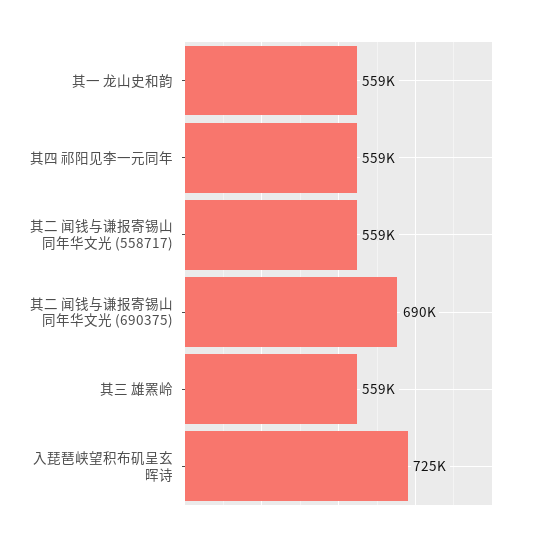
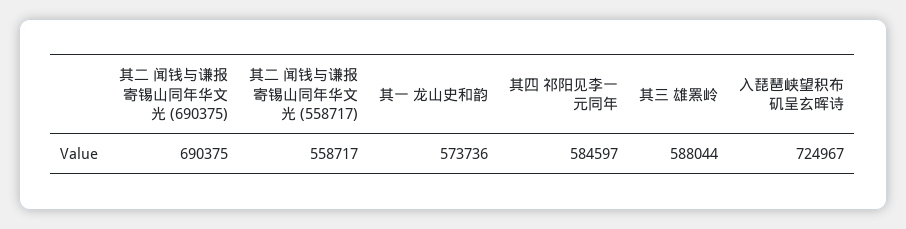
  {
-   "其一 龙山史和韵": 559000,
+   "其一 龙山史和韵": 573736,
-   "其四 祁阳见李一元同年": 559000,
+   "其四 祁阳见李一元同年": 584597,
    "其二 闻钱与谦报寄锡山同年华文光 (558717)": 558717,
    "其二 闻钱与谦报寄锡山同年华文光 (690375)": 690375,
-   "其三 雄罴岭": 559000,
+   "其三 雄罴岭": 588044,
    "入琵琶峡望积布矶呈玄晖诗": 724967
  }

